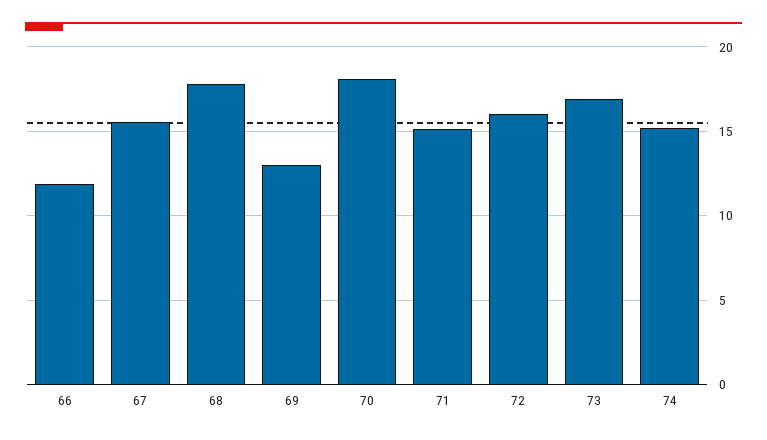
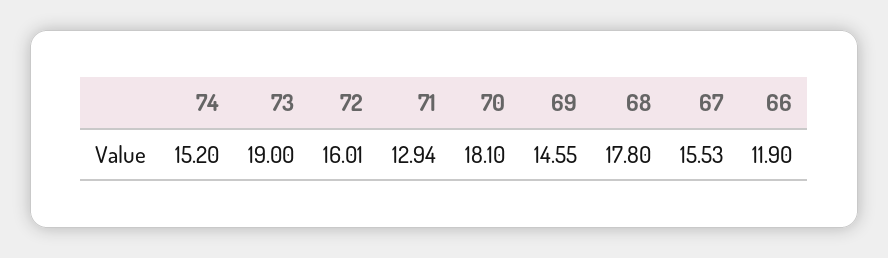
  {
    "66": 11.9,
    "67": 15.53,
    "68": 17.8,
-   "69": 13,
+   "69": 14.55,
    "70": 18.1,
-   "71": 15,
+   "71": 12.94,
    "72": 16.01,
-   "73": 17,
+   "73": 19,
    "74": 15.2
  }

